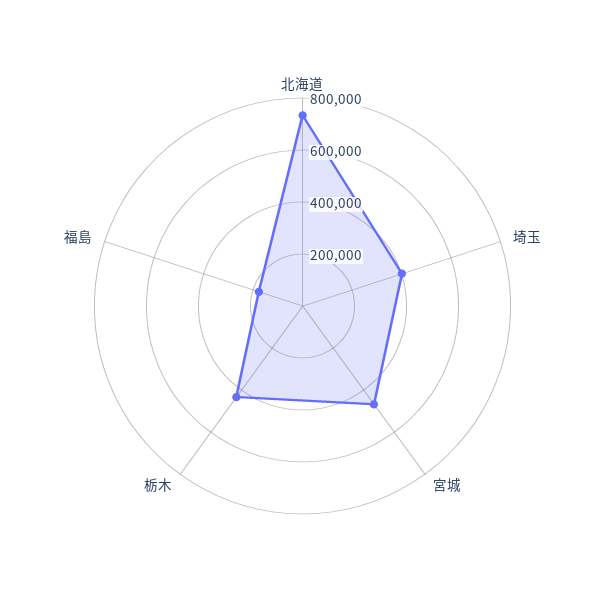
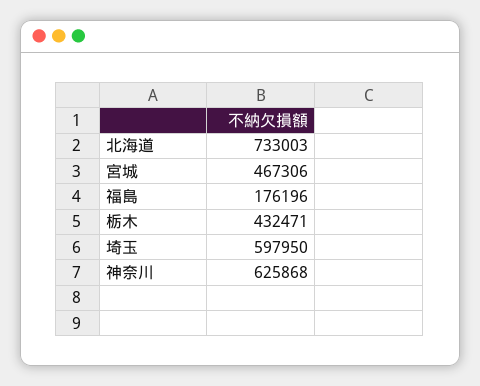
  {
    "北海道": 733003,
-   "埼玉": 400000,
+   "埼玉": 597950,
    "宮城": 467306,
    "栃木": 432471,
-   "福島": 176196
+   "福島": 176196,
+   "神奈川": 625868
  }

